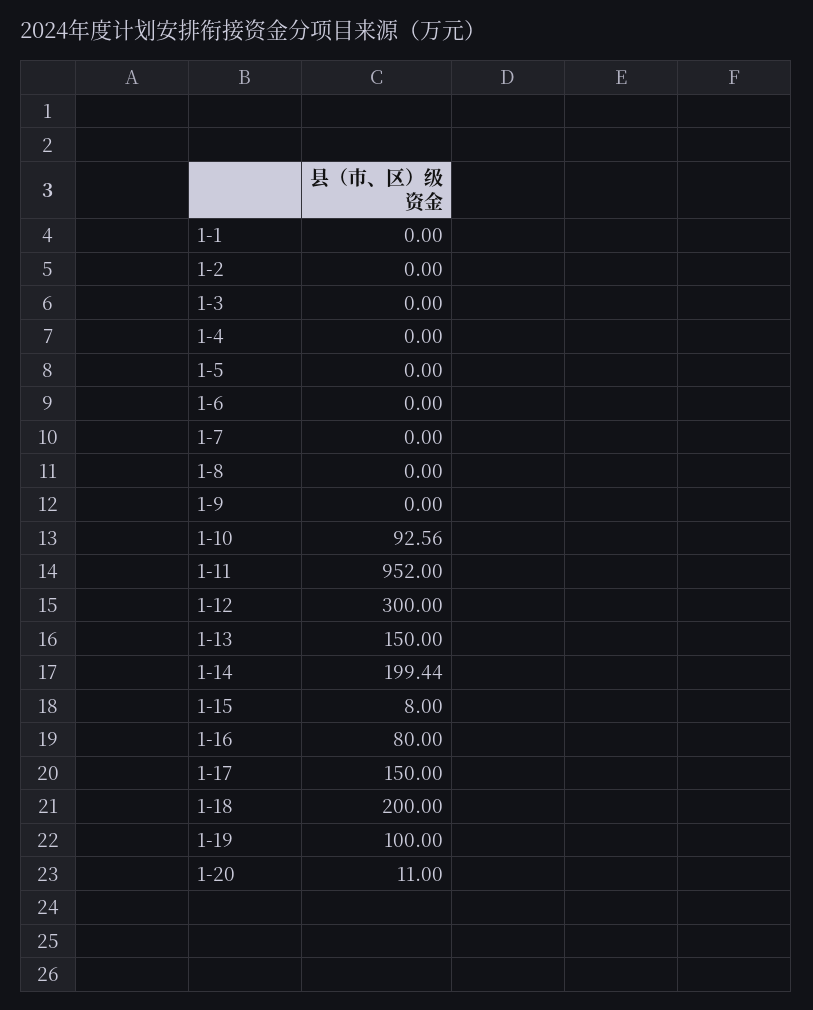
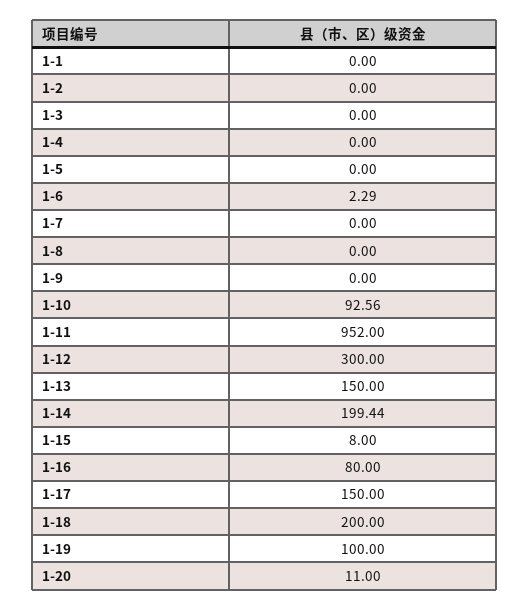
  {
    "1-1": 0,
    "1-2": 0,
    "1-3": 0,
    "1-4": 0,
    "1-5": 0,
-   "1-6": 0,
+   "1-6": 2.29,
    "1-7": 0,
    "1-8": 0,
    "1-9": 0,
    "1-10": 92.56,
    "1-11": 952,
    "1-12": 300,
    "1-13": 150,
    "1-14": 199.44,
    "1-15": 8,
    "1-16": 80,
    "1-17": 150,
    "1-18": 200,
    "1-19": 100,
    "1-20": 11
  }

